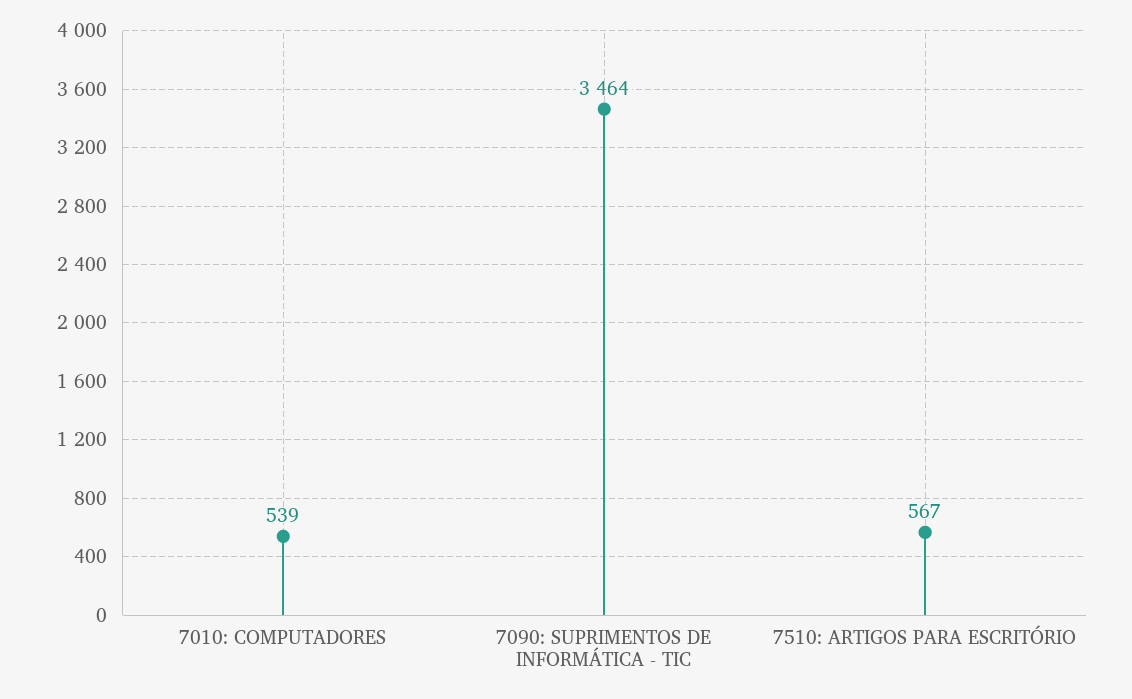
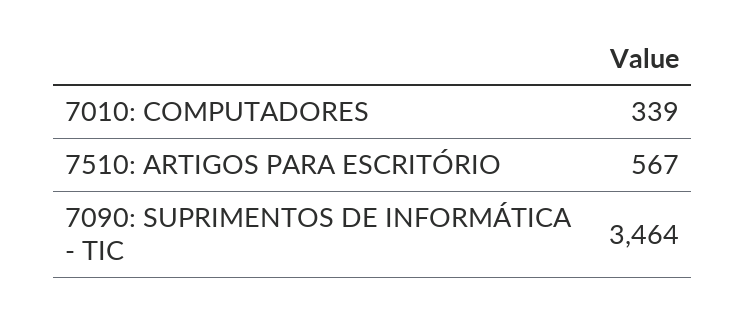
  {
-   "7010: COMPUTADORES": 539,
+   "7010: COMPUTADORES": 339,
    "7090: SUPRIMENTOS DE INFORMÁTICA - TIC": 3464,
    "7510: ARTIGOS PARA ESCRITÓRIO": 567
  }

